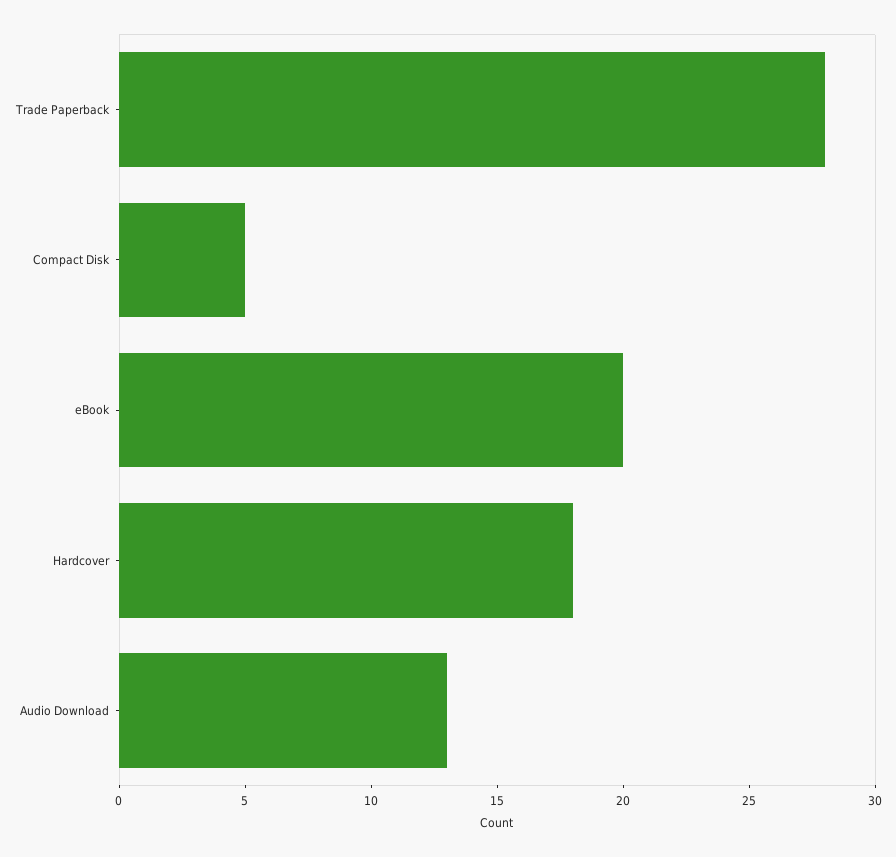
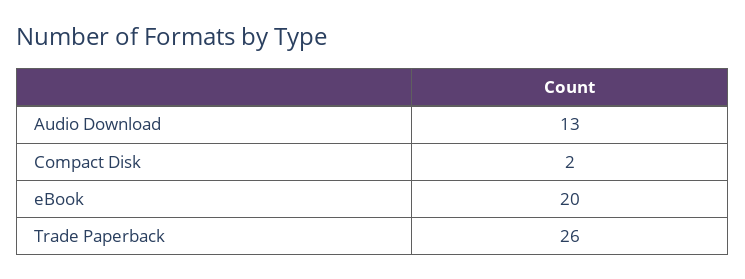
  {
-   "Trade Paperback": 28,
+   "Trade Paperback": 26,
-   "Compact Disk": 5,
+   "Compact Disk": 2,
    "eBook": 20,
-   "Hardcover": 18,
    "Audio Download": 13
  }

